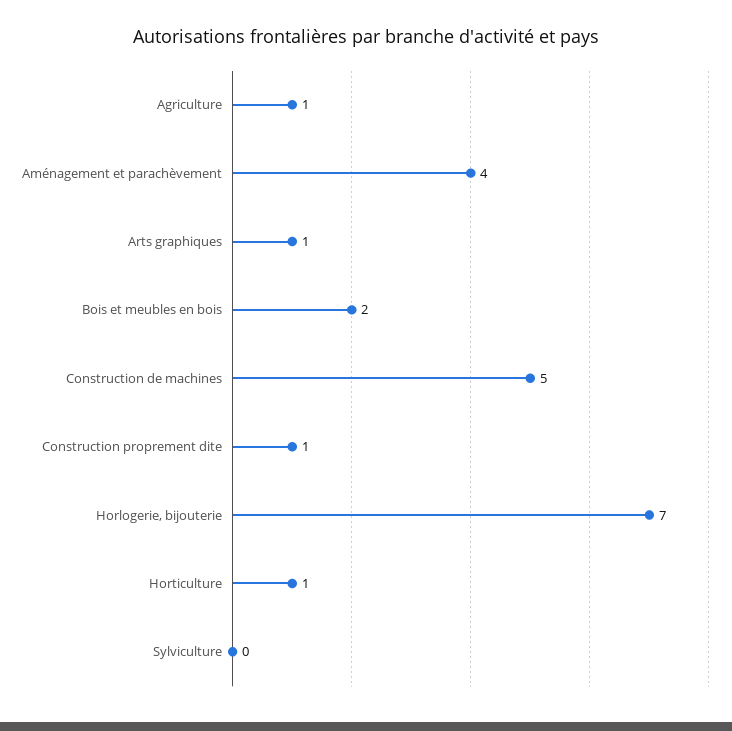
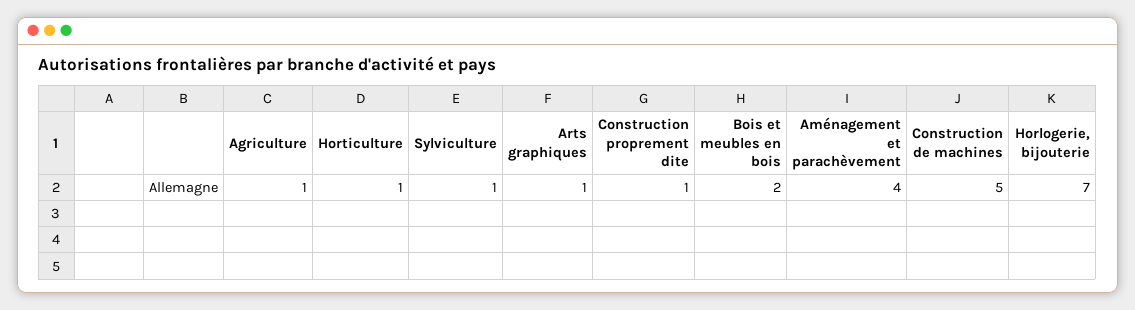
  {
    "Agriculture": 1,
    "Aménagement et parachèvement": 4,
    "Arts graphiques": 1,
    "Bois et meubles en bois": 2,
    "Construction de machines": 5,
    "Construction proprement dite": 1,
    "Horlogerie, bijouterie": 7,
    "Horticulture": 1,
-   "Sylviculture": 0
+   "Sylviculture": 1
  }

